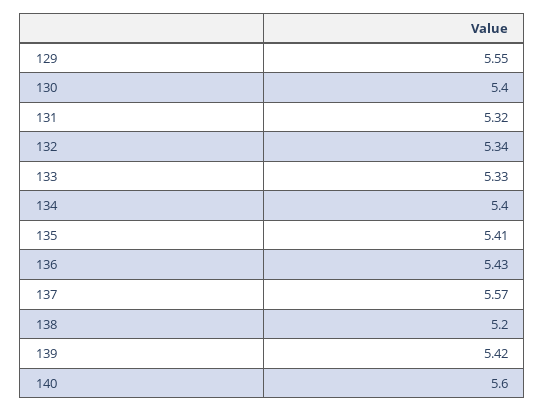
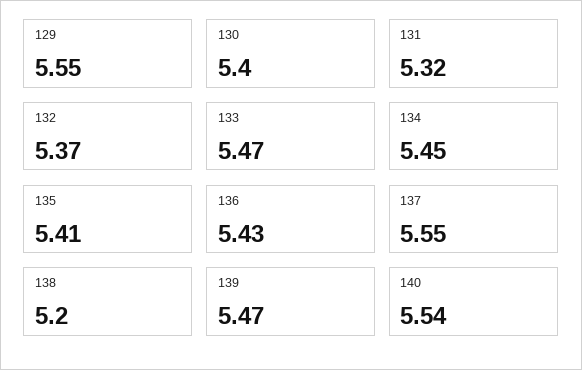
  {
    "129": 5.55,
    "130": 5.4,
    "131": 5.32,
-   "132": 5.34,
+   "132": 5.37,
-   "133": 5.33,
+   "133": 5.47,
-   "134": 5.4,
+   "134": 5.45,
    "135": 5.41,
    "136": 5.43,
-   "137": 5.57,
+   "137": 5.55,
    "138": 5.2,
-   "139": 5.42,
+   "139": 5.47,
-   "140": 5.6
+   "140": 5.54
  }

